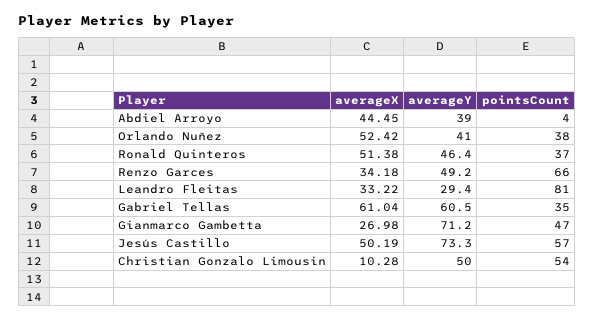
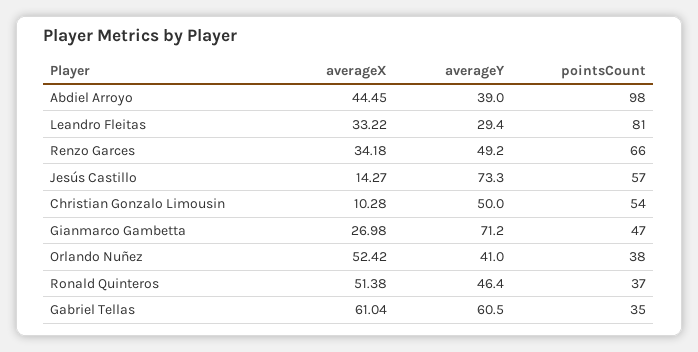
  {
    "averageX": {
      "Abdiel Arroyo": 44.45,
      "Orlando Nuñez": 52.42,
      "Ronald Quinteros": 51.38,
      "Renzo Garces": 34.18,
      "Leandro Fleitas": 33.22,
      "Gabriel Tellas": 61.04,
      "Gianmarco Gambetta": 26.98,
-     "Jesús Castillo": 50.19,
+     "Jesús Castillo": 14.27,
      "Christian Gonzalo Limousin": 10.28
    },
    "averageY": {
      "Abdiel Arroyo": 39,
      "Orlando Nuñez": 41,
      "Ronald Quinteros": 46.4,
      "Renzo Garces": 49.2,
      "Leandro Fleitas": 29.4,
      "Gabriel Tellas": 60.5,
      "Gianmarco Gambetta": 71.2,
      "Jesús Castillo": 73.3,
      "Christian Gonzalo Limousin": 50
    },
    "pointsCount": {
-     "Abdiel Arroyo": 4,
+     "Abdiel Arroyo": 98,
      "Orlando Nuñez": 38,
      "Ronald Quinteros": 37,
      "Renzo Garces": 66,
      "Leandro Fleitas": 81,
      "Gabriel Tellas": 35,
      "Gianmarco Gambetta": 47,
      "Jesús Castillo": 57,
      "Christian Gonzalo Limousin": 54
    }
  }

